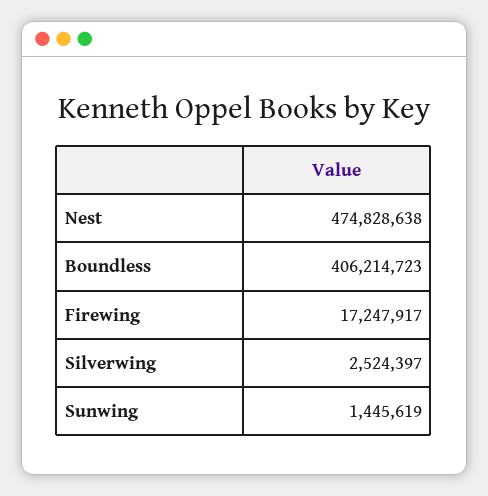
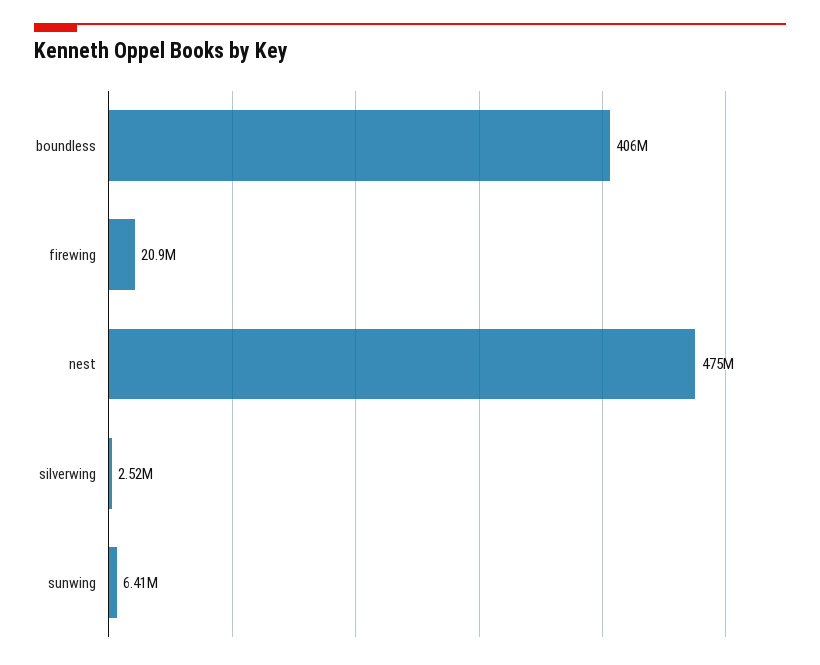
  {
    "Nest": 474828638,
    "Boundless": 406214723,
-   "Firewing": 17247917,
+   "Firewing": 20900000,
    "Silverwing": 2524397,
-   "Sunwing": 1445619
+   "Sunwing": 6410000
  }

